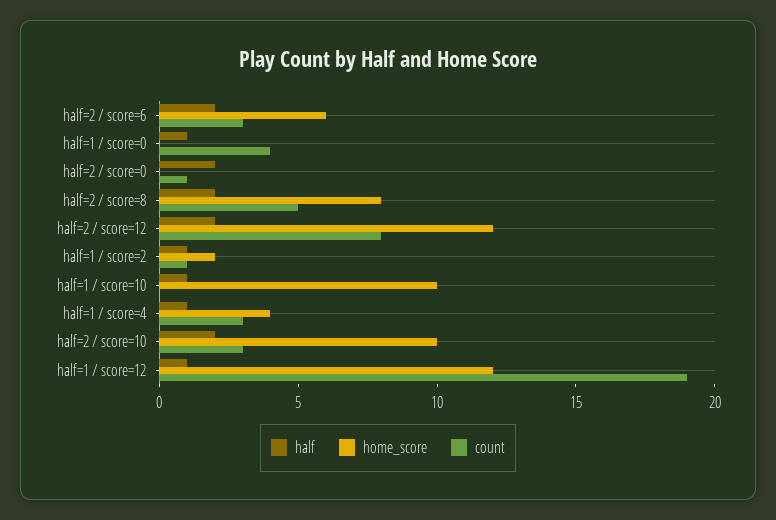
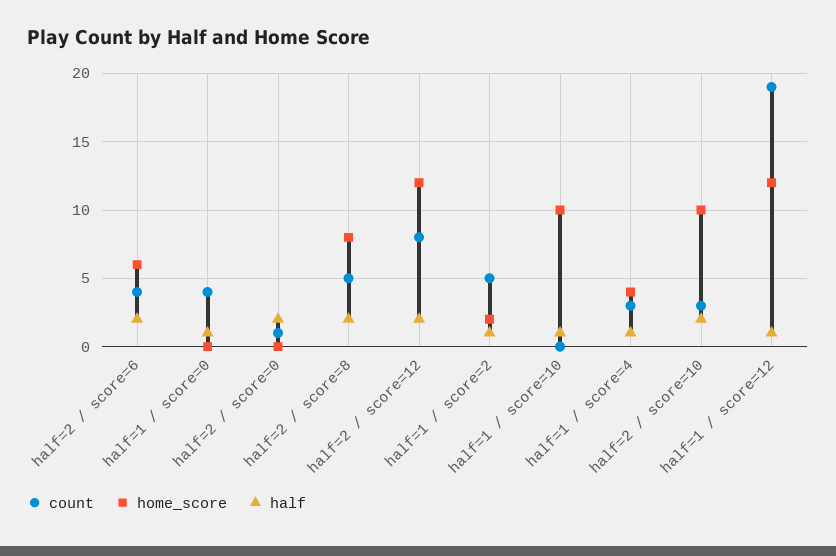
  {
    "half": {
      "half=2 / score=6": 2,
      "half=1 / score=0": 1,
      "half=2 / score=0": 2,
      "half=2 / score=8": 2,
      "half=2 / score=12": 2,
      "half=1 / score=2": 1,
      "half=1 / score=10": 1,
      "half=1 / score=4": 1,
      "half=2 / score=10": 2,
      "half=1 / score=12": 1
    },
    "home_score": {
      "half=2 / score=6": 6,
      "half=1 / score=0": 0,
      "half=2 / score=0": 0,
      "half=2 / score=8": 8,
      "half=2 / score=12": 12,
      "half=1 / score=2": 2,
      "half=1 / score=10": 10,
      "half=1 / score=4": 4,
      "half=2 / score=10": 10,
      "half=1 / score=12": 12
    },
    "count": {
-     "half=2 / score=6": 3,
+     "half=2 / score=6": 4,
      "half=1 / score=0": 4,
      "half=2 / score=0": 1,
      "half=2 / score=8": 5,
      "half=2 / score=12": 8,
-     "half=1 / score=2": 1,
+     "half=1 / score=2": 5,
      "half=1 / score=10": 0,
      "half=1 / score=4": 3,
      "half=2 / score=10": 3,
      "half=1 / score=12": 19
    }
  }

